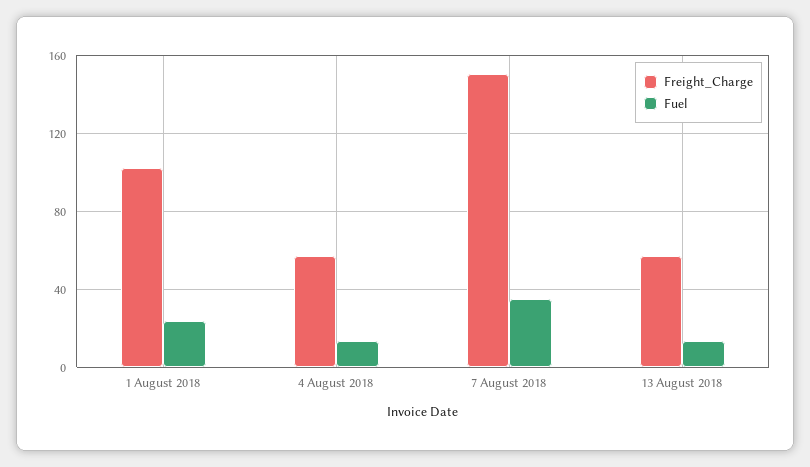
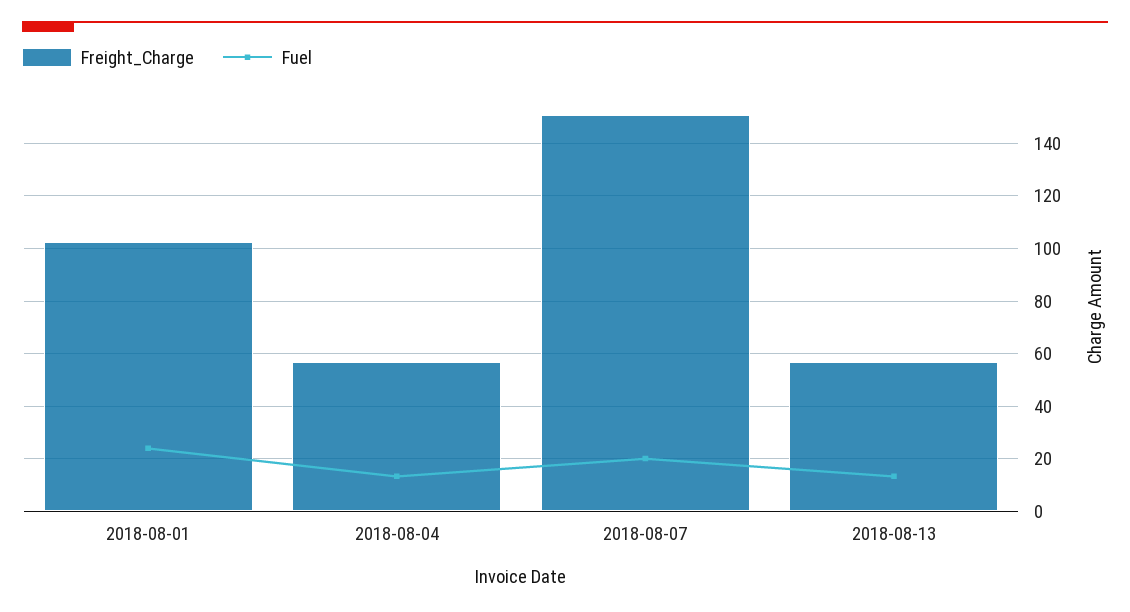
  {
    "Freight_Charge": {
      "1 August 2018": 102.5,
      "4 August 2018": 57.5,
      "7 August 2018": 150,
      "13 August 2018": 57.5
    },
    "Fuel": {
      "1 August 2018": 25,
      "4 August 2018": 12.5,
-     "7 August 2018": 35,
+     "7 August 2018": 20,
      "13 August 2018": 12.5
    }
  }

